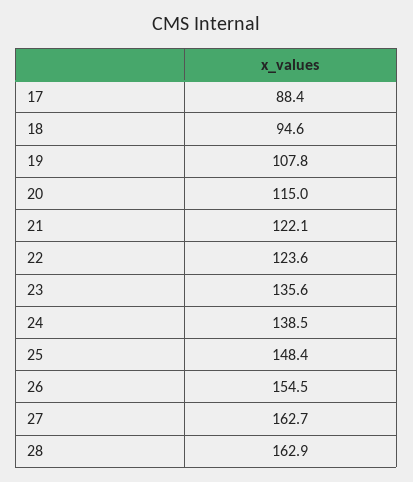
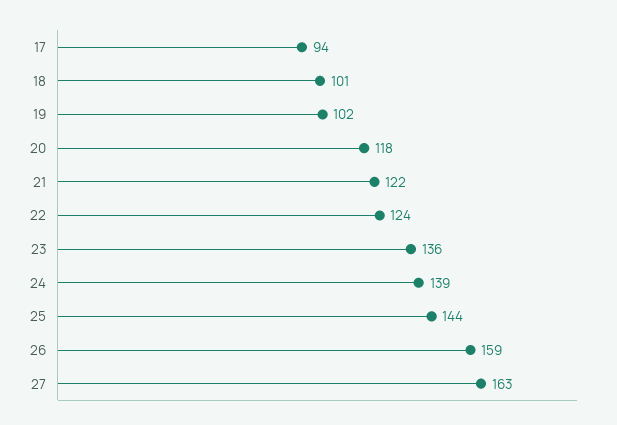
  {
-   "17": 88.4,
+   "17": 94,
-   "18": 94.6,
+   "18": 101,
-   "19": 107.8,
+   "19": 102,
-   "20": 115,
+   "20": 118,
    "21": 122.1,
    "22": 123.6,
    "23": 135.6,
    "24": 138.5,
-   "25": 148.4,
+   "25": 144,
-   "26": 154.5,
+   "26": 159,
-   "27": 162.7,
+   "27": 162.7
-   "28": 162.9
  }

